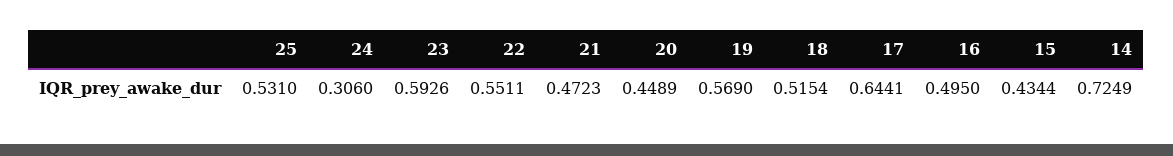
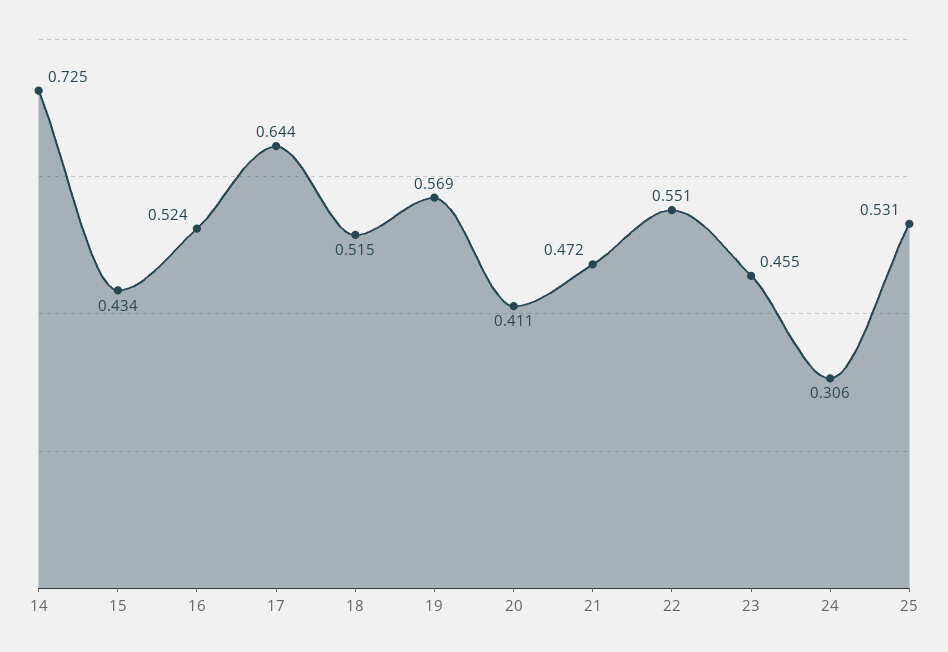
  {
    "25": 0.531,
    "24": 0.306,
-   "23": 0.5926,
+   "23": 0.455,
    "22": 0.5511,
    "21": 0.4723,
-   "20": 0.4489,
+   "20": 0.411,
    "19": 0.569,
    "18": 0.5154,
    "17": 0.6441,
-   "16": 0.495,
+   "16": 0.524,
    "15": 0.4344,
    "14": 0.7249
  }

